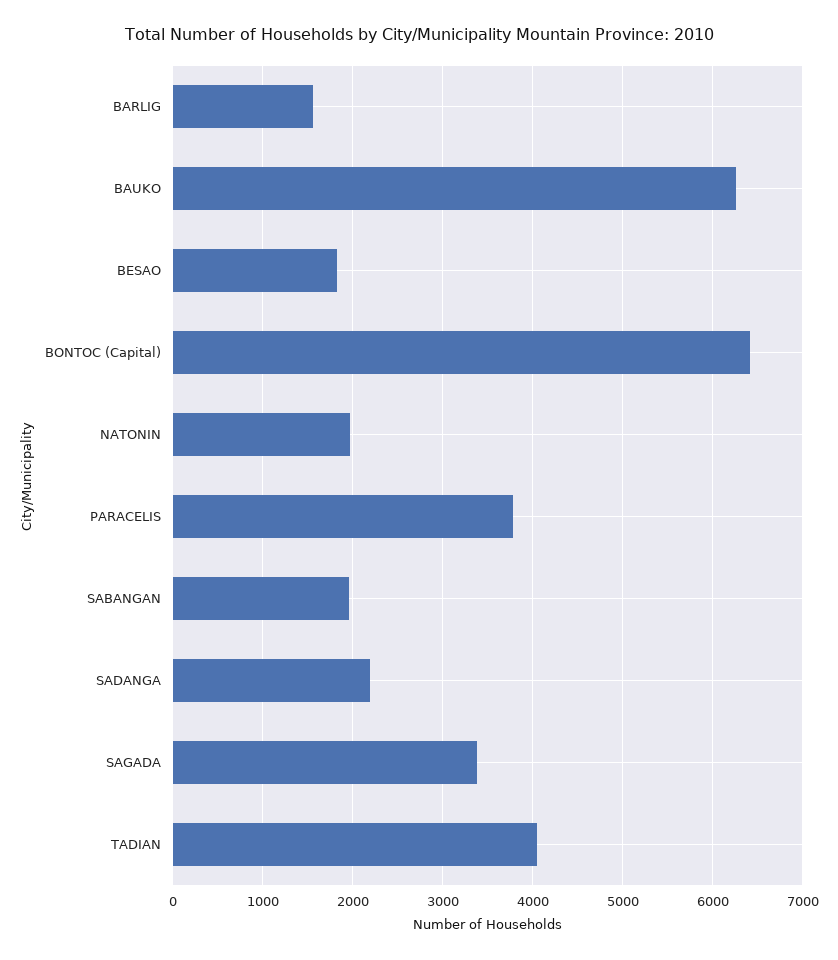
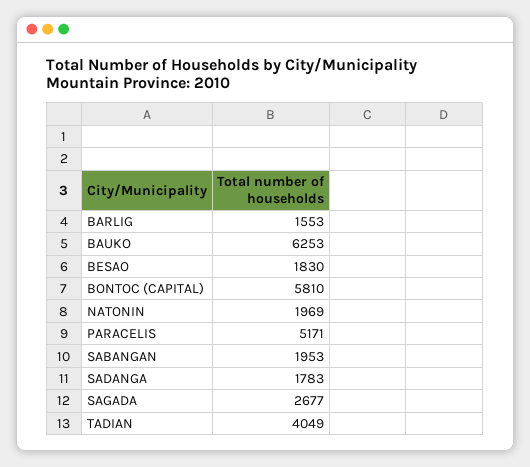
  {
    "BARLIG": 1553,
    "BAUKO": 6253,
    "BESAO": 1830,
-   "BONTOC (Capital)": 6400,
+   "BONTOC (Capital)": 5810,
    "NATONIN": 1969,
-   "PARACELIS": 3800,
+   "PARACELIS": 5171,
    "SABANGAN": 1953,
-   "SADANGA": 2200,
+   "SADANGA": 1783,
-   "SAGADA": 3400,
+   "SAGADA": 2677,
    "TADIAN": 4049
  }

